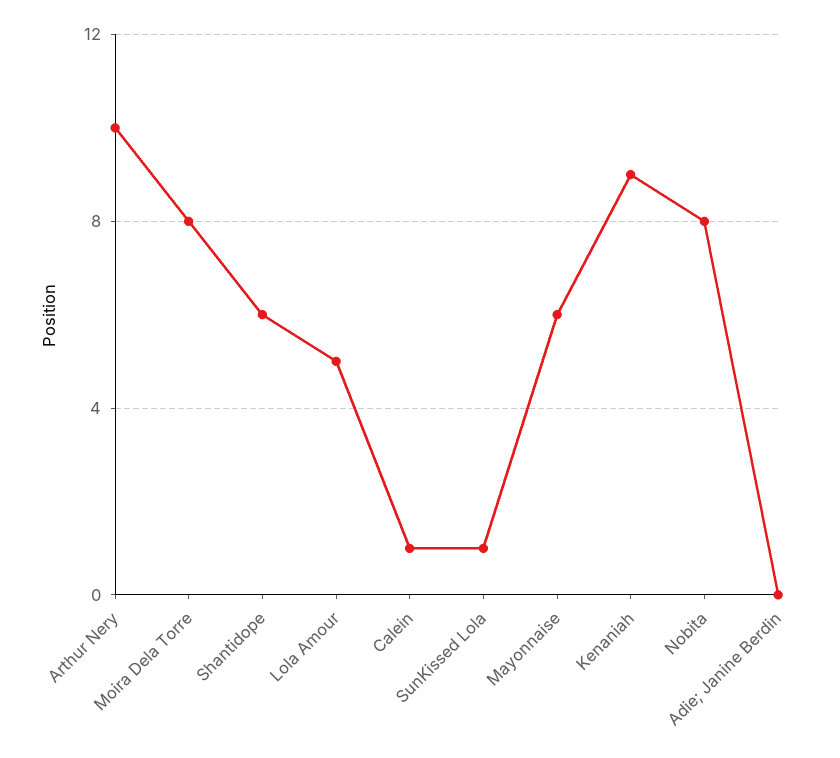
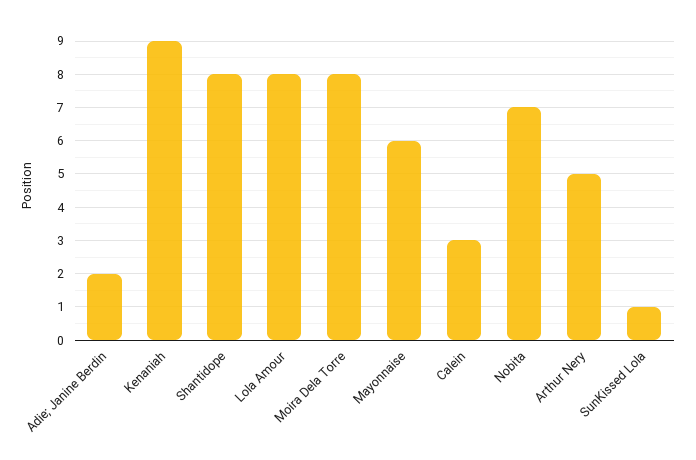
  {
-   "Arthur Nery": 10,
+   "Arthur Nery": 5,
    "Moira Dela Torre": 8,
-   "Shantidope": 6,
+   "Shantidope": 8,
-   "Lola Amour": 5,
+   "Lola Amour": 8,
-   "Calein": 1,
+   "Calein": 3,
    "SunKissed Lola": 1,
    "Mayonnaise": 6,
    "Kenaniah": 9,
-   "Nobita": 8,
+   "Nobita": 7,
-   "Adie; Janine Berdin": 0
+   "Adie; Janine Berdin": 2
  }

